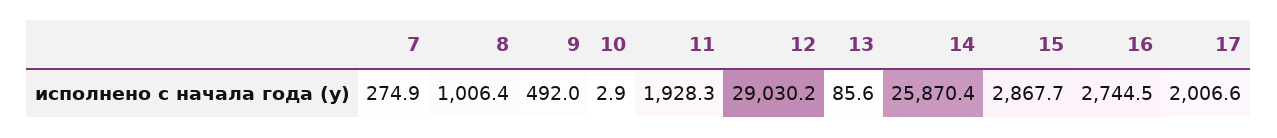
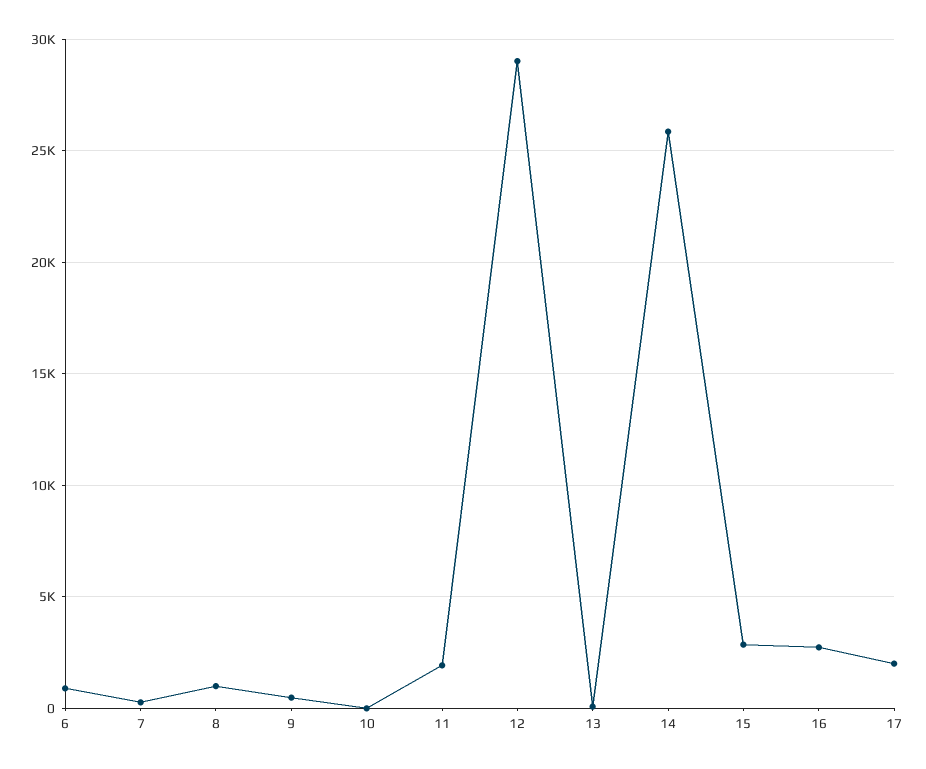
  {
    "7": 274.9,
    "8": 1006.4,
    "9": 492,
    "10": 2.9,
    "11": 1928.3,
    "12": 29030.2,
    "13": 85.6,
    "14": 25870.4,
    "15": 2867.7,
    "16": 2744.5,
-   "17": 2006.6
+   "17": 2006.6,
+   "6": 1000
  }

